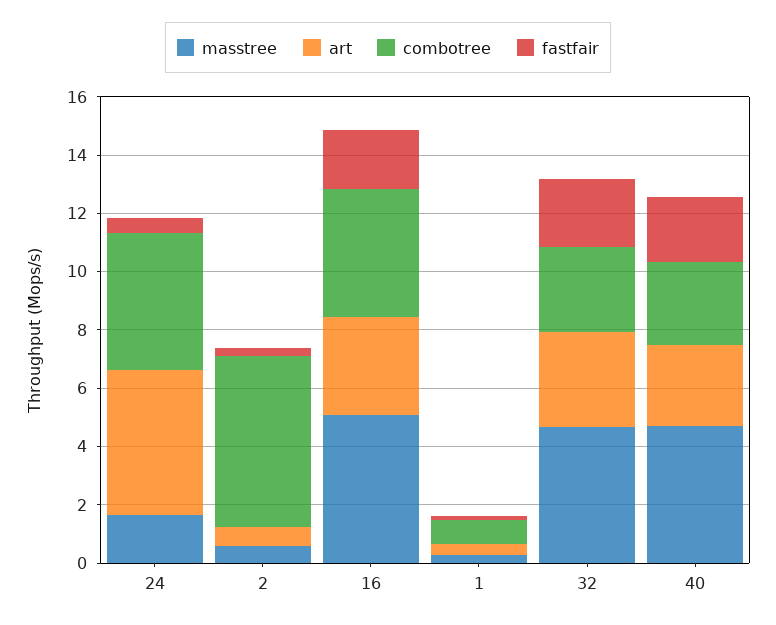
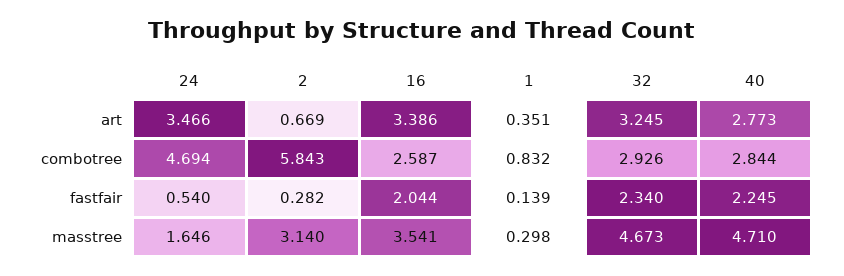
  {
    "masstree": {
      "24": 1.646,
-     "2": 0.5,
+     "2": 3.14,
-     "16": 5,
+     "16": 3.541,
      "1": 0.298,
      "32": 4.673,
      "40": 4.71
    },
    "art": {
-     "24": 5,
+     "24": 3.466,
      "2": 0.669,
      "16": 3.386,
      "1": 0.351,
      "32": 3.245,
      "40": 2.773
    },
    "combotree": {
      "24": 4.694,
      "2": 5.843,
-     "16": 4.5,
+     "16": 2.587,
      "1": 0.832,
      "32": 2.926,
      "40": 2.844
    },
    "fastfair": {
      "24": 0.54,
      "2": 0.282,
      "16": 2.044,
      "1": 0.139,
      "32": 2.34,
      "40": 2.245
    }
  }

